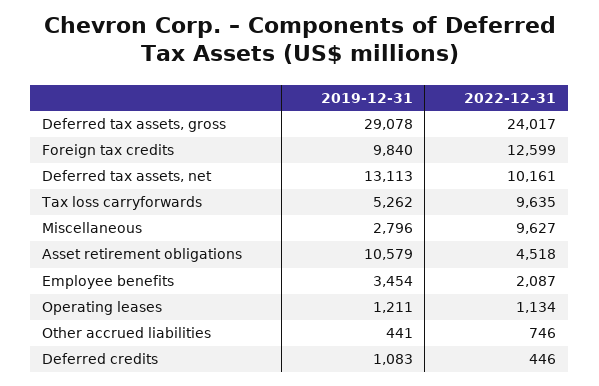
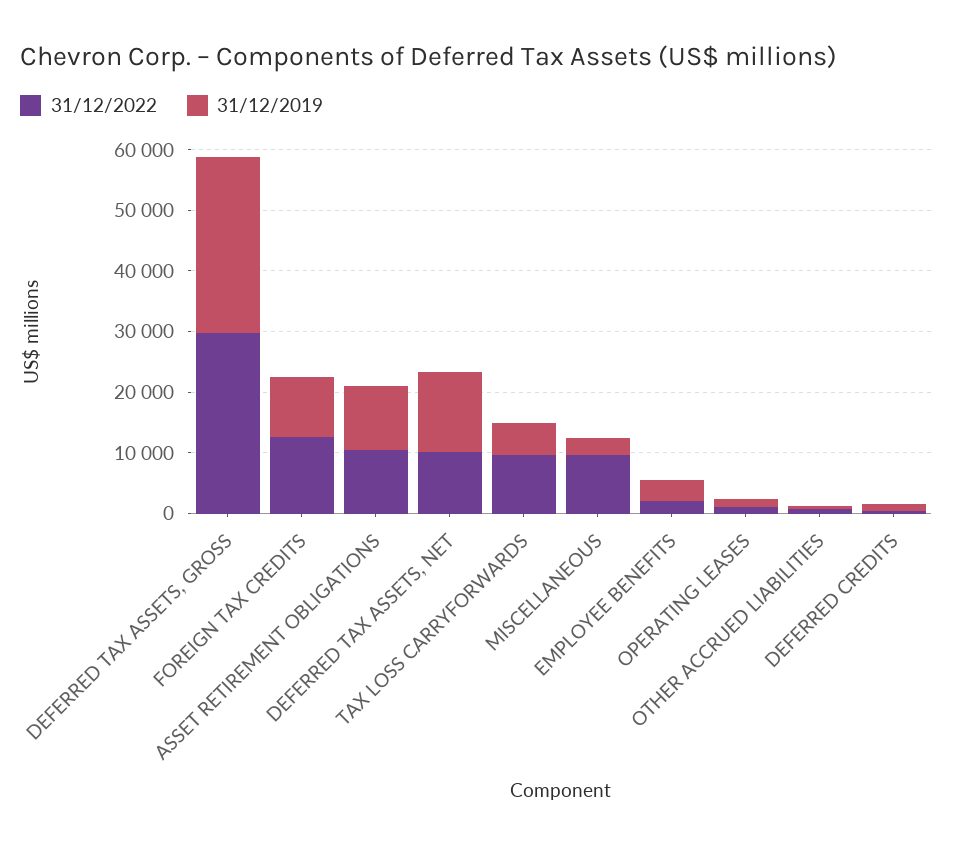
  {
    "2019-12-31": {
      "Deferred tax assets, gross": 29078,
      "Foreign tax credits": 9840,
      "Deferred tax assets, net": 13113,
      "Tax loss carryforwards": 5262,
      "Miscellaneous": 2796,
      "Asset retirement obligations": 10579,
      "Employee benefits": 3454,
      "Operating leases": 1211,
      "Other accrued liabilities": 441,
      "Deferred credits": 1083
    },
    "2022-12-31": {
-     "Deferred tax assets, gross": 24017,
+     "Deferred tax assets, gross": 30000,
      "Foreign tax credits": 12599,
      "Deferred tax assets, net": 10161,
      "Tax loss carryforwards": 9635,
      "Miscellaneous": 9627,
-     "Asset retirement obligations": 4518,
+     "Asset retirement obligations": 10000,
      "Employee benefits": 2087,
      "Operating leases": 1134,
      "Other accrued liabilities": 746,
      "Deferred credits": 446
    }
  }

